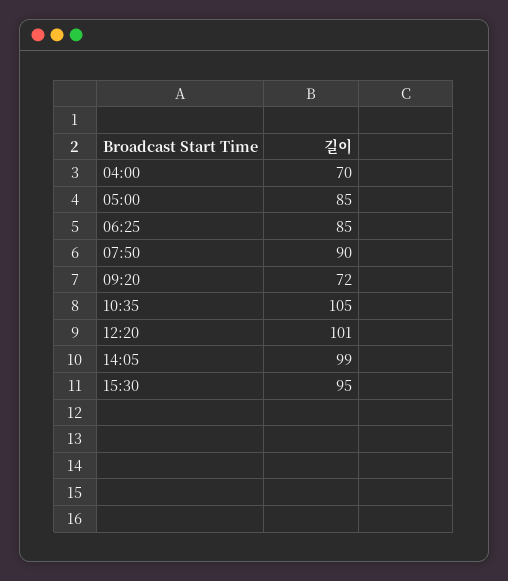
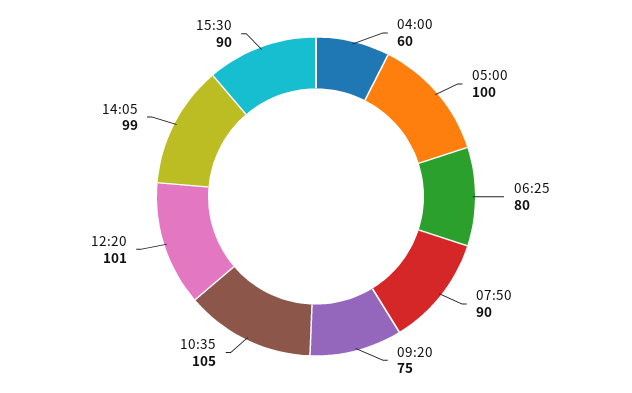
  {
-   "04:00": 70,
+   "04:00": 60,
-   "05:00": 85,
+   "05:00": 100,
-   "06:25": 85,
+   "06:25": 80,
    "07:50": 90,
-   "09:20": 72,
+   "09:20": 75,
    "10:35": 105,
    "12:20": 101,
    "14:05": 99,
-   "15:30": 95
+   "15:30": 90
  }

